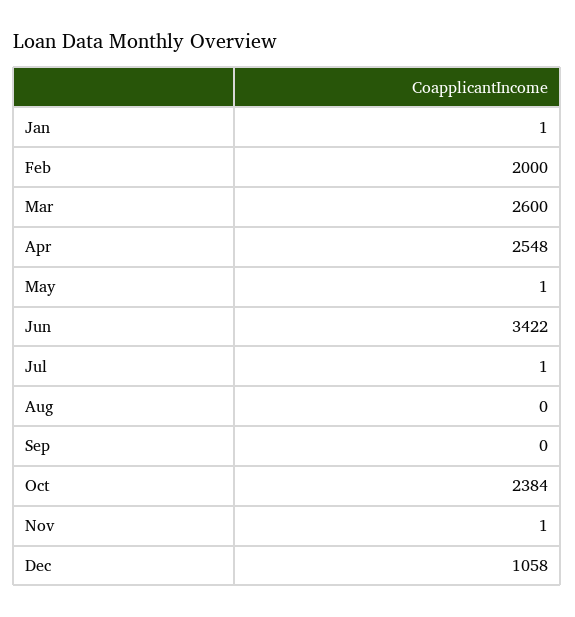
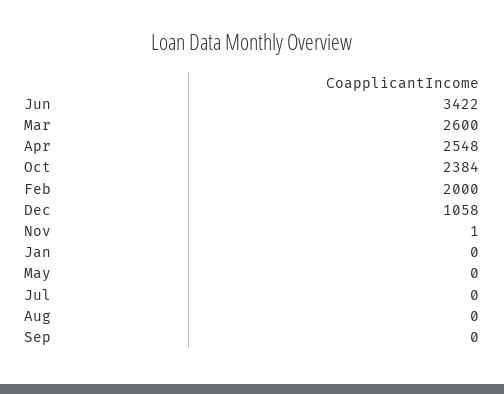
  {
-   "Jan": 1,
+   "Jan": 0,
    "Feb": 2000,
    "Mar": 2600,
    "Apr": 2548,
-   "May": 1,
+   "May": 0,
    "Jun": 3422,
-   "Jul": 1,
+   "Jul": 0,
    "Aug": 0,
    "Sep": 0,
    "Oct": 2384,
    "Nov": 1,
    "Dec": 1058
  }

